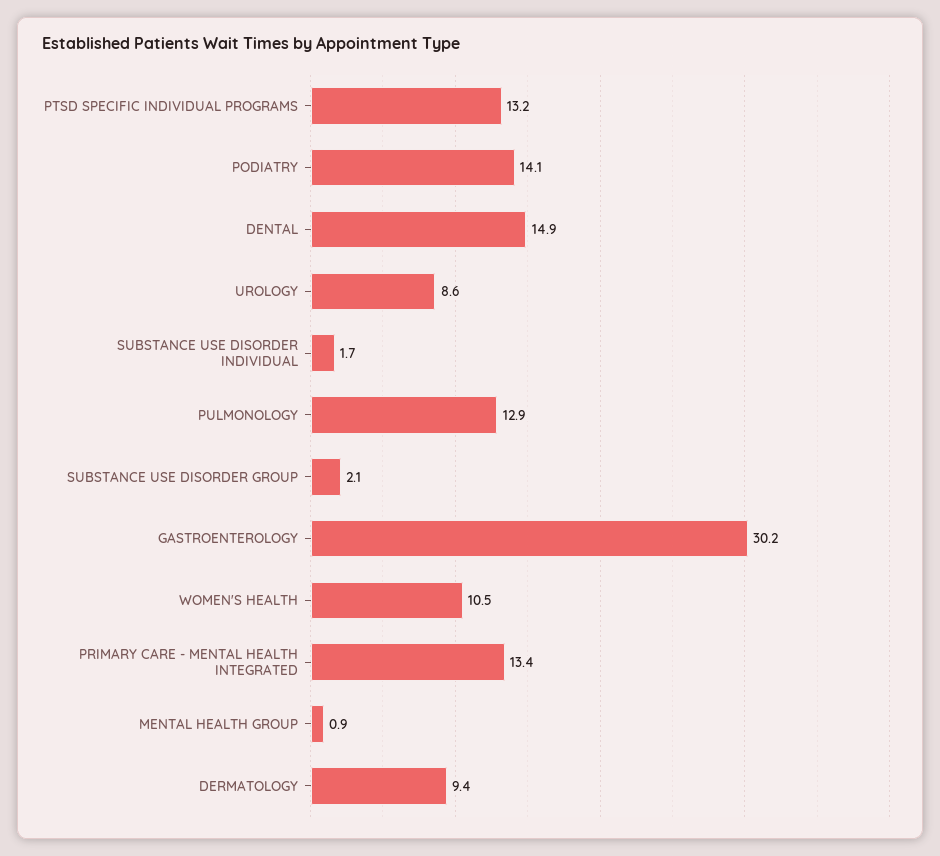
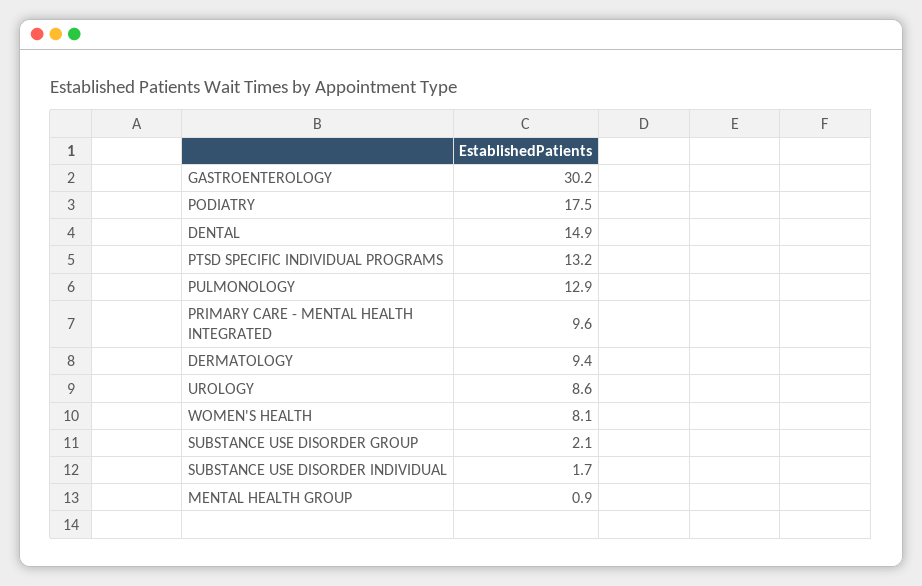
  {
    "PTSD SPECIFIC INDIVIDUAL PROGRAMS": 13.2,
-   "PODIATRY": 14.1,
+   "PODIATRY": 17.5,
    "DENTAL": 14.9,
    "UROLOGY": 8.6,
    "SUBSTANCE USE DISORDER INDIVIDUAL": 1.7,
    "PULMONOLOGY": 12.9,
    "SUBSTANCE USE DISORDER GROUP": 2.1,
    "GASTROENTEROLOGY": 30.2,
-   "WOMEN'S HEALTH": 10.5,
+   "WOMEN'S HEALTH": 8.1,
-   "PRIMARY CARE - MENTAL HEALTH INTEGRATED": 13.4,
+   "PRIMARY CARE - MENTAL HEALTH INTEGRATED": 9.6,
    "MENTAL HEALTH GROUP": 0.9,
    "DERMATOLOGY": 9.4
  }

